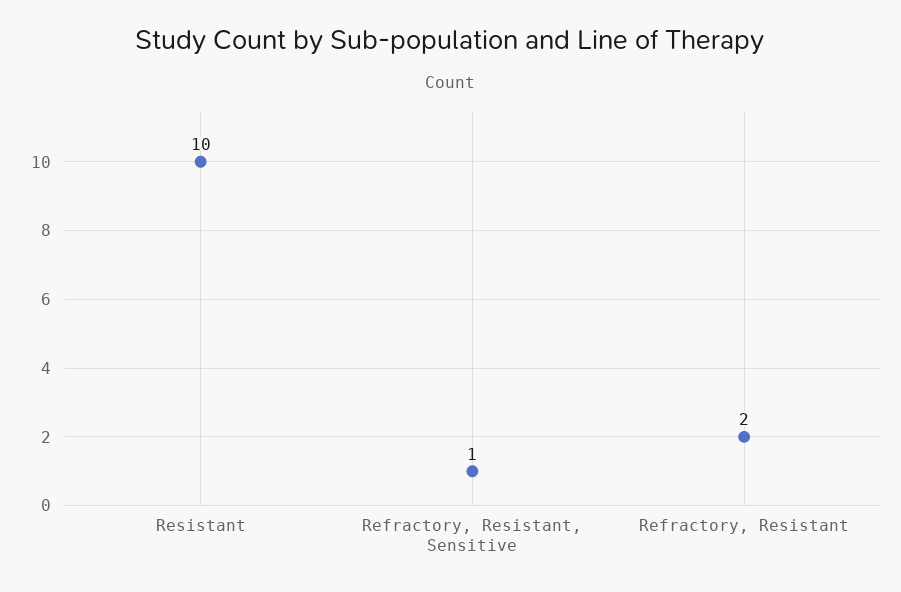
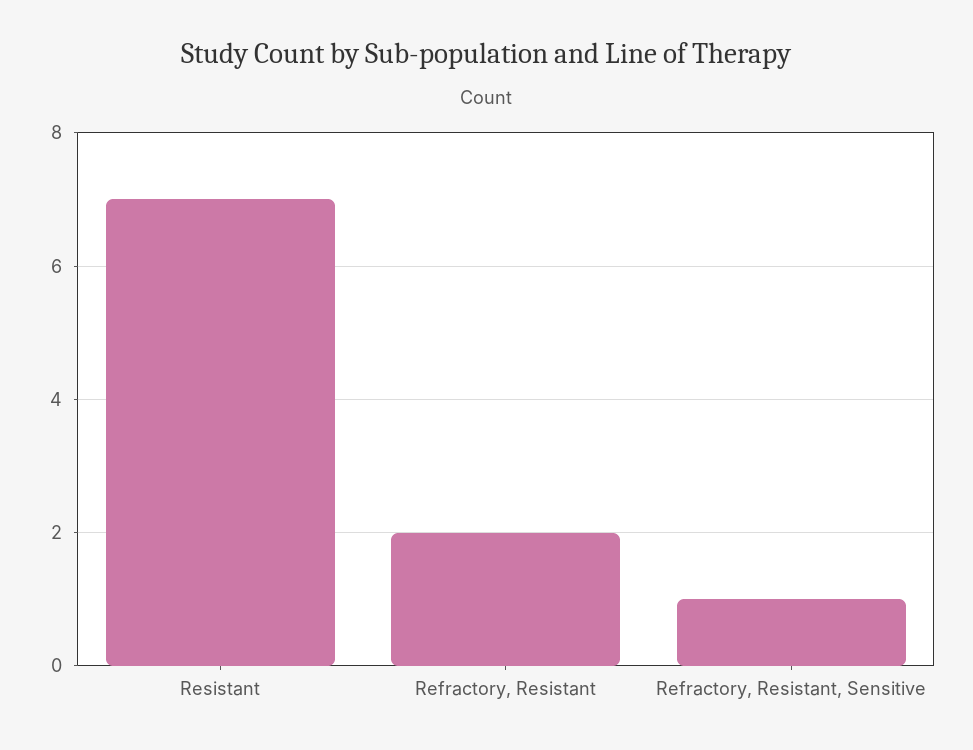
  {
-   "Resistant": 10,
+   "Resistant": 7,
    "Refractory, Resistant, Sensitive": 1,
    "Refractory, Resistant": 2
  }

